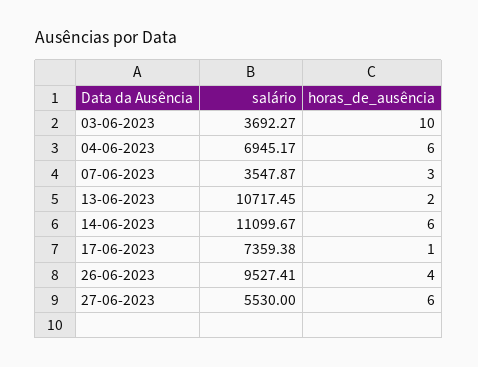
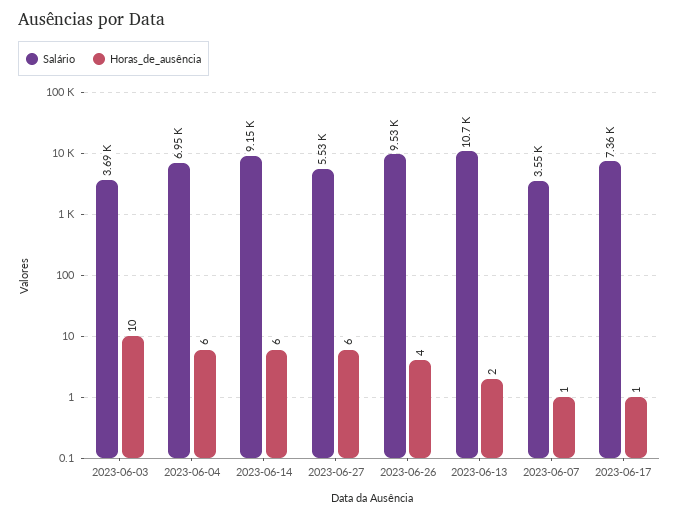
  {
    "salário": {
      "03-06-2023": 3692.27,
      "04-06-2023": 6945.17,
      "07-06-2023": 3547.87,
      "13-06-2023": 10717.45,
-     "14-06-2023": 11099.67,
+     "14-06-2023": 9150,
      "17-06-2023": 7359.38,
      "26-06-2023": 9527.41,
      "27-06-2023": 5530
    },
    "horas_de_ausência": {
      "03-06-2023": 10,
      "04-06-2023": 6,
-     "07-06-2023": 3,
+     "07-06-2023": 1,
      "13-06-2023": 2,
      "14-06-2023": 6,
      "17-06-2023": 1,
      "26-06-2023": 4,
      "27-06-2023": 6
    }
  }

